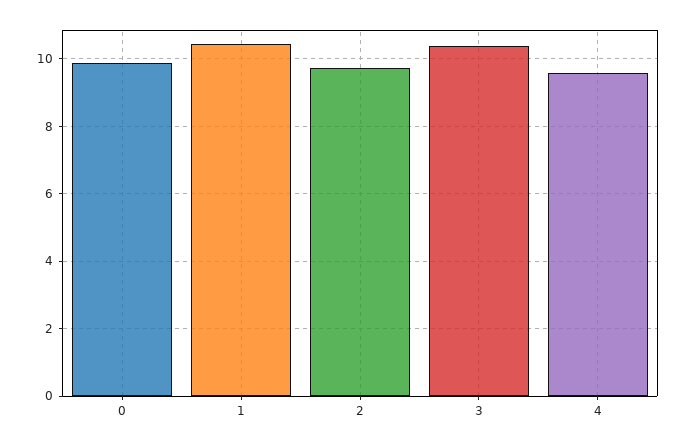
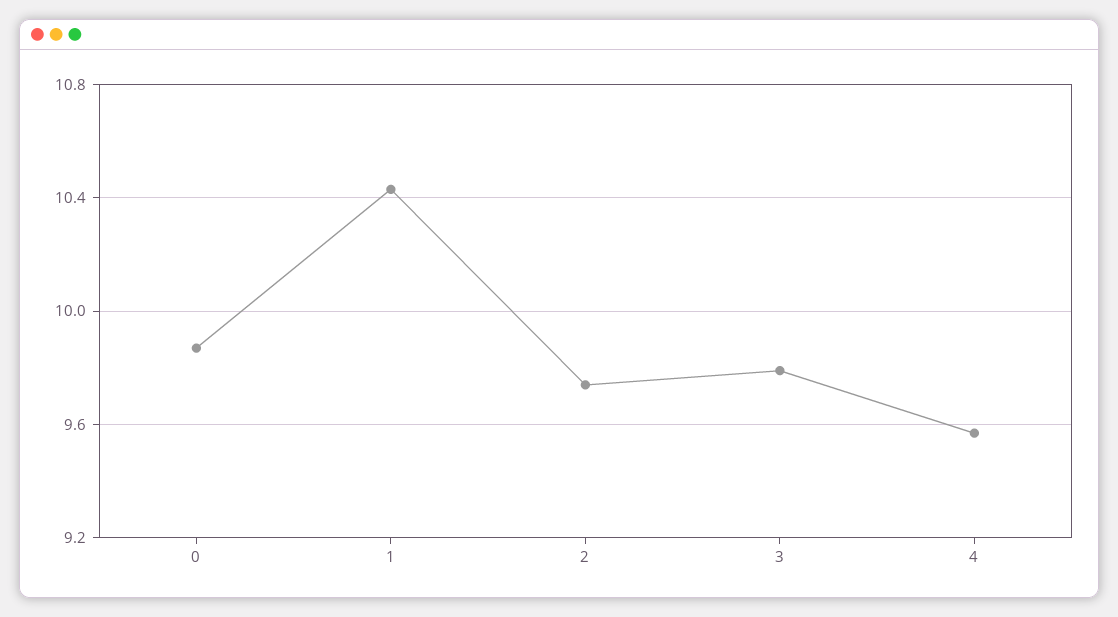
  {
    "0": 9.85,
    "1": 10.45,
    "2": 9.75,
-   "3": 10.4,
+   "3": 9.8,
    "4": 9.55
  }

